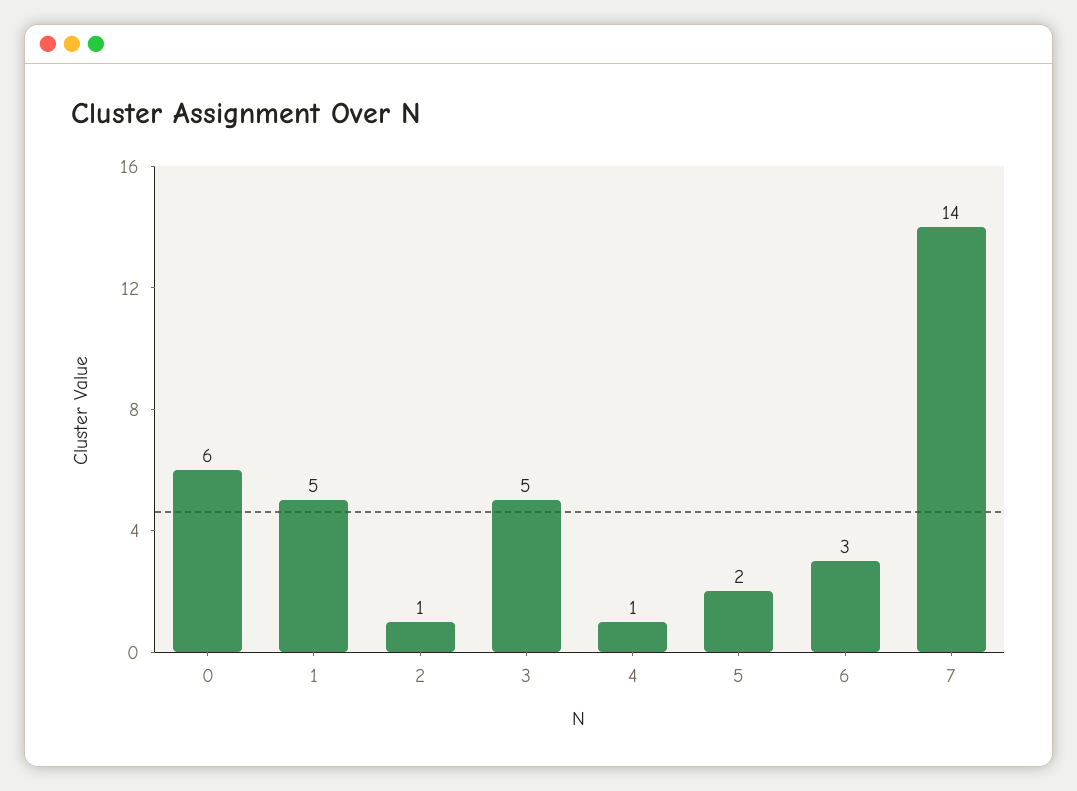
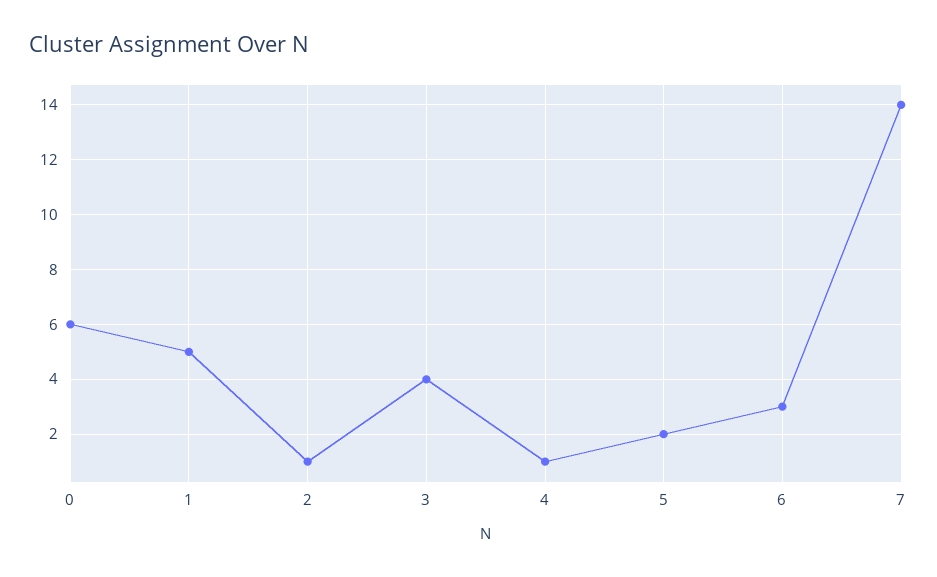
  {
    "0": 6,
    "1": 5,
    "2": 1,
-   "3": 5,
+   "3": 4,
    "4": 1,
    "5": 2,
    "6": 3,
    "7": 14
  }

